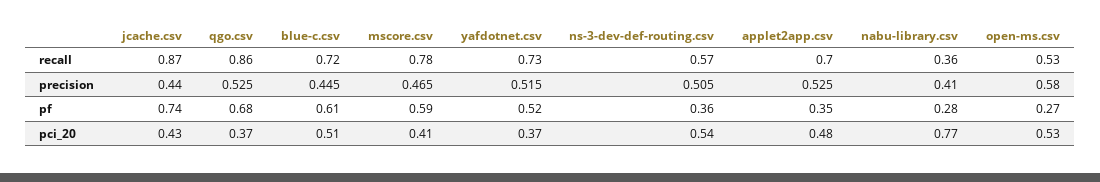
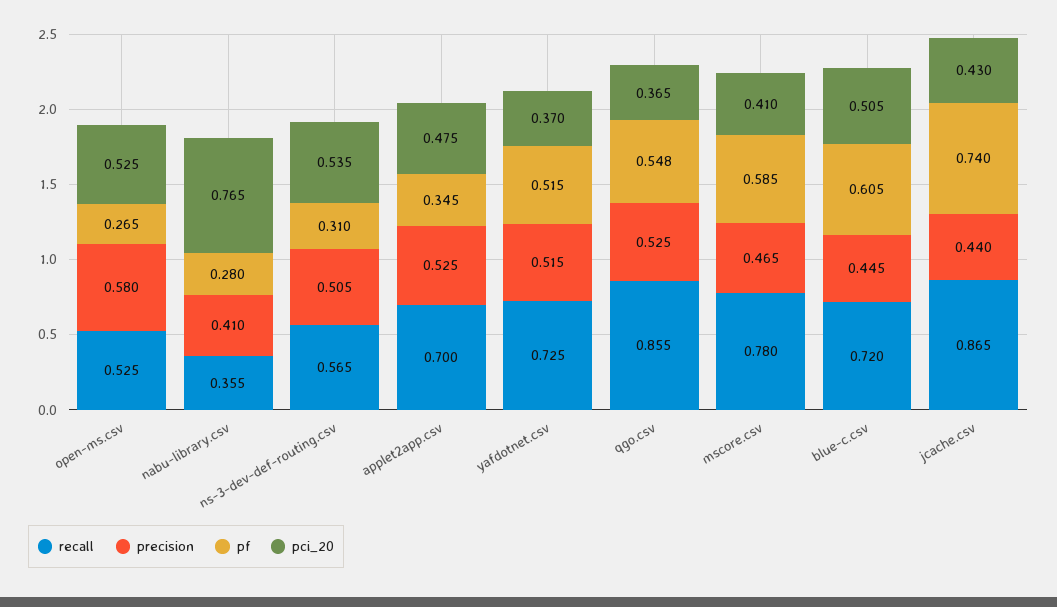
  {
    "recall": {
      "jcache.csv": 0.865,
      "qgo.csv": 0.855,
      "blue-c.csv": 0.72,
      "mscore.csv": 0.78,
      "yafdotnet.csv": 0.725,
      "ns-3-dev-def-routing.csv": 0.565,
      "applet2app.csv": 0.7,
      "nabu-library.csv": 0.355,
      "open-ms.csv": 0.525
    },
    "precision": {
      "jcache.csv": 0.44,
      "qgo.csv": 0.525,
      "blue-c.csv": 0.445,
      "mscore.csv": 0.465,
      "yafdotnet.csv": 0.515,
      "ns-3-dev-def-routing.csv": 0.505,
      "applet2app.csv": 0.525,
      "nabu-library.csv": 0.41,
      "open-ms.csv": 0.58
    },
    "pf": {
      "jcache.csv": 0.74,
-     "qgo.csv": 0.68,
+     "qgo.csv": 0.548,
      "blue-c.csv": 0.605,
      "mscore.csv": 0.585,
      "yafdotnet.csv": 0.515,
-     "ns-3-dev-def-routing.csv": 0.36,
+     "ns-3-dev-def-routing.csv": 0.31,
      "applet2app.csv": 0.345,
      "nabu-library.csv": 0.28,
      "open-ms.csv": 0.265
    },
    "pci_20": {
      "jcache.csv": 0.43,
      "qgo.csv": 0.365,
      "blue-c.csv": 0.505,
      "mscore.csv": 0.41,
      "yafdotnet.csv": 0.37,
      "ns-3-dev-def-routing.csv": 0.535,
      "applet2app.csv": 0.475,
      "nabu-library.csv": 0.765,
      "open-ms.csv": 0.525
    }
  }

